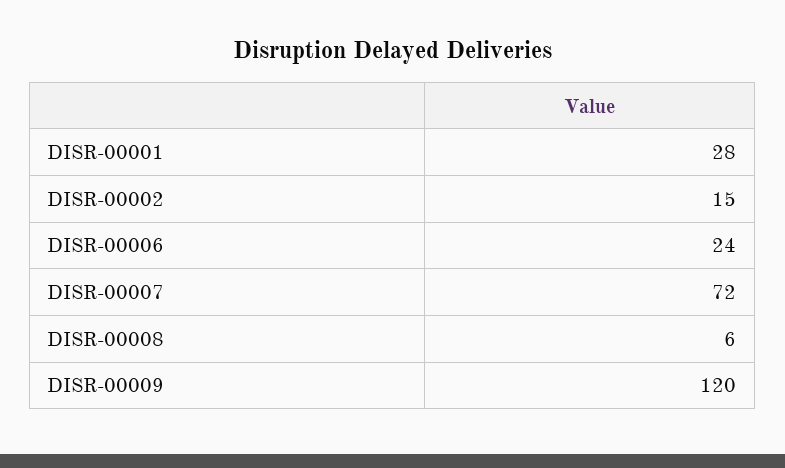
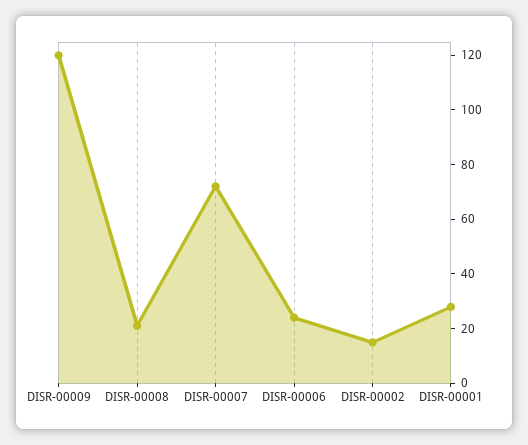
  {
    "DISR-00001": 28,
    "DISR-00002": 15,
    "DISR-00006": 24,
    "DISR-00007": 72,
-   "DISR-00008": 6,
+   "DISR-00008": 20,
    "DISR-00009": 120
  }

